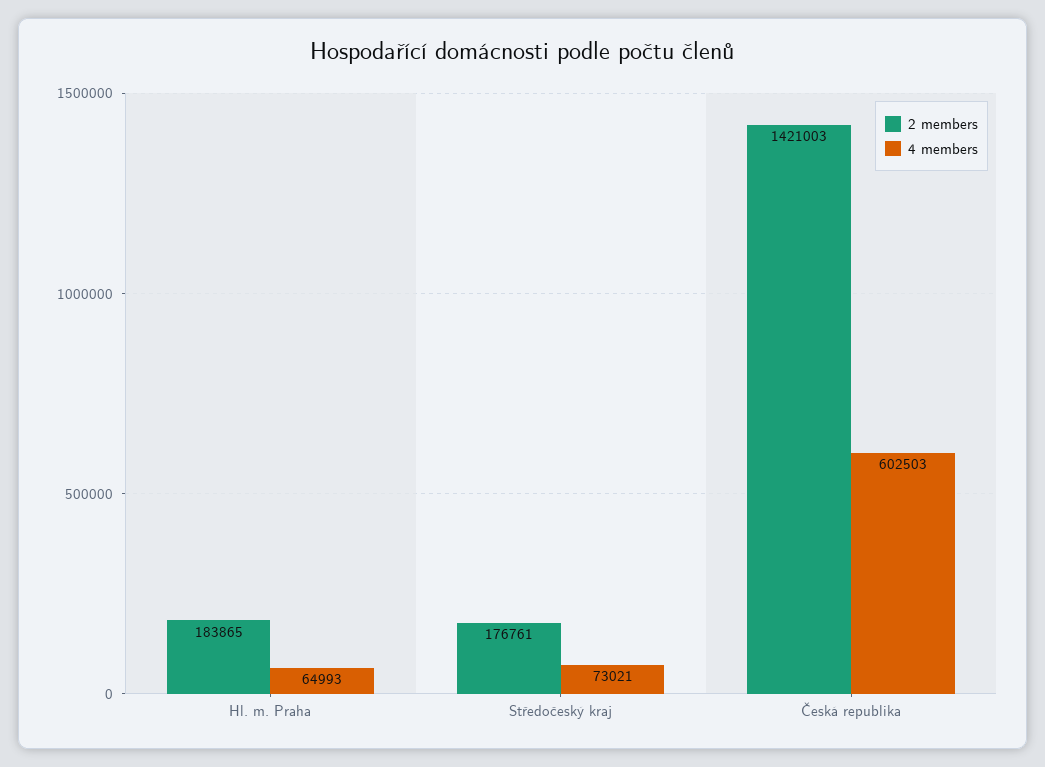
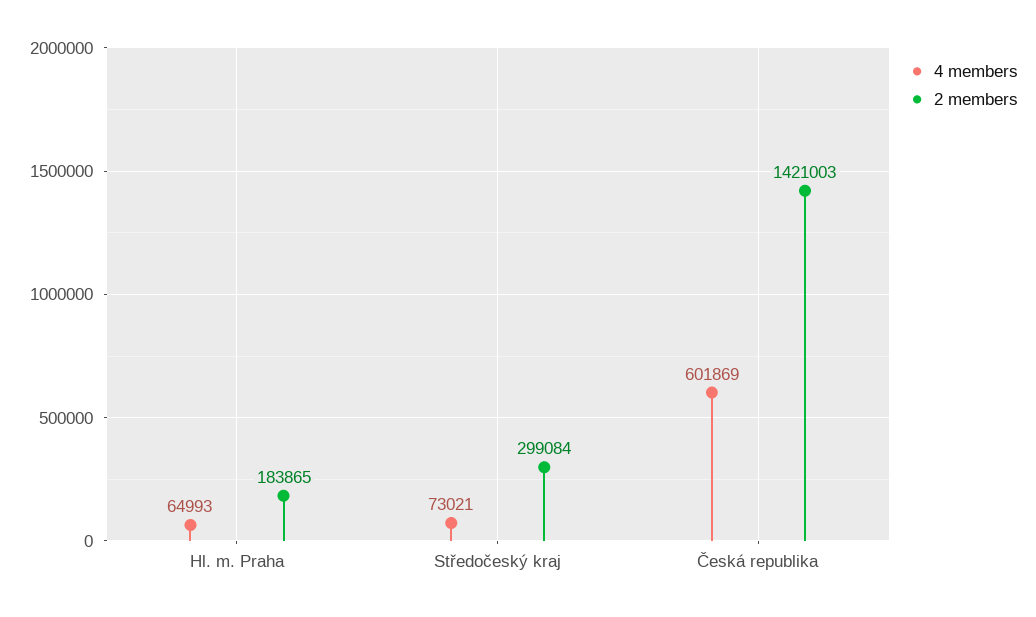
  {
    "2 members": {
      "Hl. m. Praha": 183865,
-     "Středočeský kraj": 176761,
+     "Středočeský kraj": 299084,
      "Česká republika": 1421003
    },
    "4 members": {
      "Hl. m. Praha": 64993,
      "Středočeský kraj": 73021,
-     "Česká republika": 602503
+     "Česká republika": 601869
    }
  }

